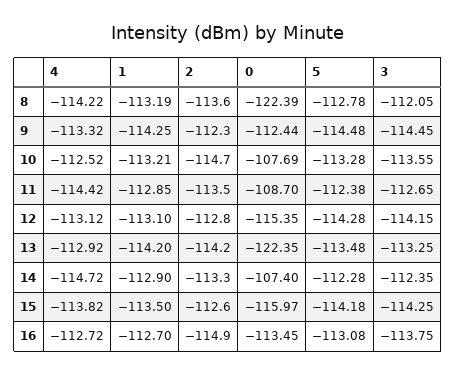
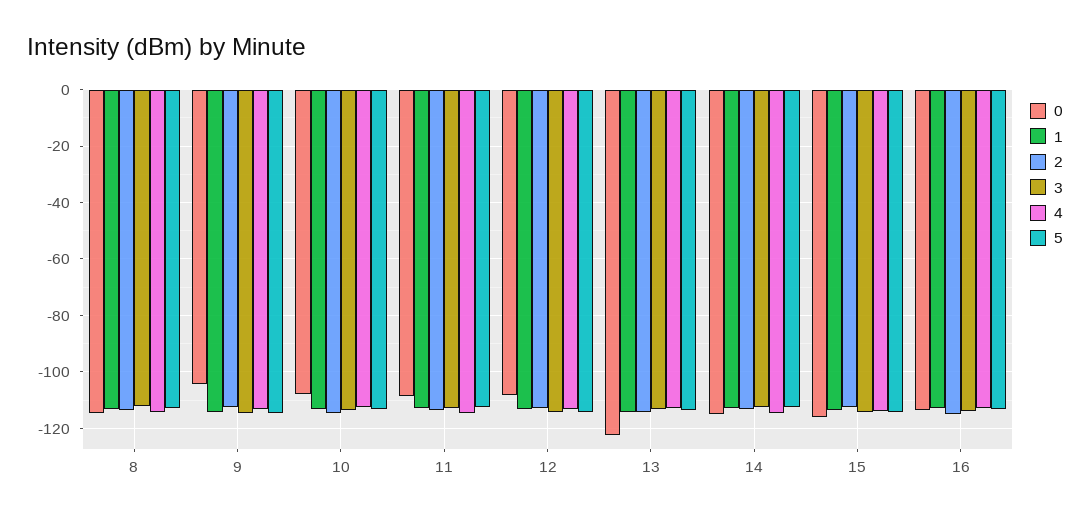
  {
    "4": {
      "8": -114.22,
      "9": -113.32,
      "10": -112.52,
      "11": -114.42,
      "12": -113.12,
      "13": -112.92,
      "14": -114.72,
      "15": -113.82,
      "16": -112.72
    },
    "1": {
      "8": -113.19,
      "9": -114.25,
      "10": -113.21,
      "11": -112.85,
      "12": -113.1,
      "13": -114.2,
      "14": -112.9,
      "15": -113.5,
      "16": -112.7
    },
    "2": {
      "8": -113.6,
      "9": -112.3,
      "10": -114.7,
      "11": -113.5,
      "12": -112.8,
      "13": -114.2,
      "14": -113.3,
      "15": -112.6,
      "16": -114.9
    },
    "0": {
-     "8": -122.39,
+     "8": -115,
-     "9": -112.44,
+     "9": -105,
      "10": -107.69,
      "11": -108.7,
-     "12": -115.35,
+     "12": -107.5,
      "13": -122.35,
-     "14": -107.4,
+     "14": -115,
      "15": -115.97,
      "16": -113.45
    },
    "5": {
      "8": -112.78,
      "9": -114.48,
      "10": -113.28,
      "11": -112.38,
      "12": -114.28,
      "13": -113.48,
      "14": -112.28,
      "15": -114.18,
      "16": -113.08
    },
    "3": {
      "8": -112.05,
      "9": -114.45,
      "10": -113.55,
      "11": -112.65,
      "12": -114.15,
      "13": -113.25,
      "14": -112.35,
      "15": -114.25,
      "16": -113.75
    }
  }

